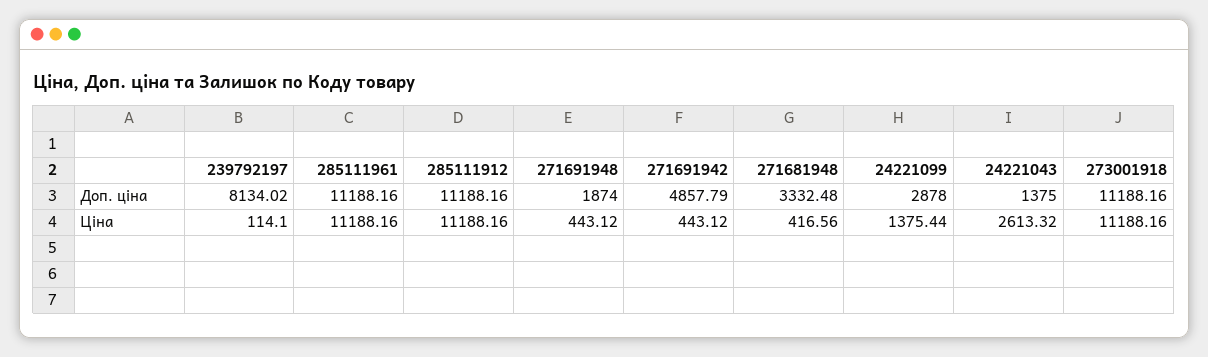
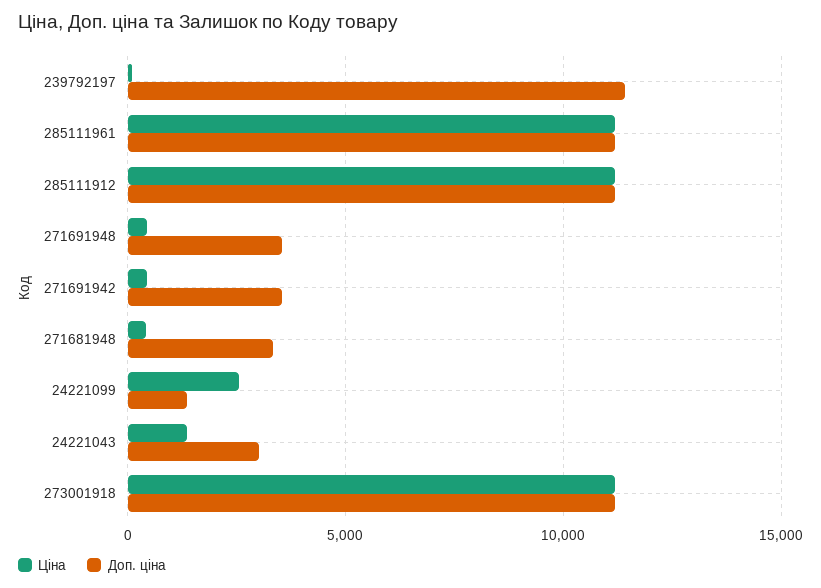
  {
    "Доп. ціна": {
-     "239792197": 8134.02,
+     "239792197": 11500,
      "285111961": 11188.16,
      "285111912": 11188.16,
-     "271691948": 1874,
+     "271691948": 3500,
-     "271691942": 4857.79,
+     "271691942": 3500,
      "271681948": 3332.48,
-     "24221099": 2878,
+     "24221099": 1500,
-     "24221043": 1375,
+     "24221043": 3000,
      "273001918": 11188.16
    },
    "Ціна": {
      "239792197": 114.1,
      "285111961": 11188.16,
      "285111912": 11188.16,
      "271691948": 443.12,
      "271691942": 443.12,
      "271681948": 416.56,
-     "24221099": 1375.44,
+     "24221099": 2500,
-     "24221043": 2613.32,
+     "24221043": 1500,
      "273001918": 11188.16
    }
  }

